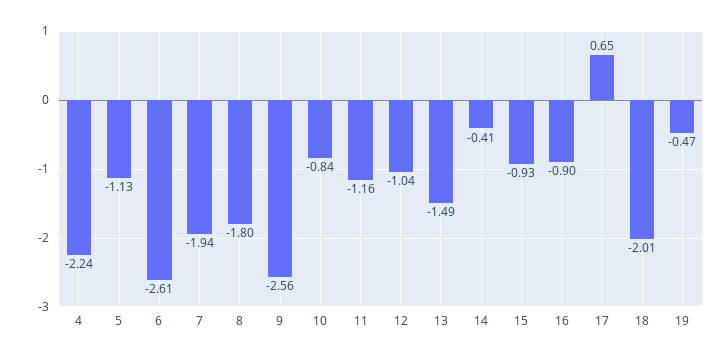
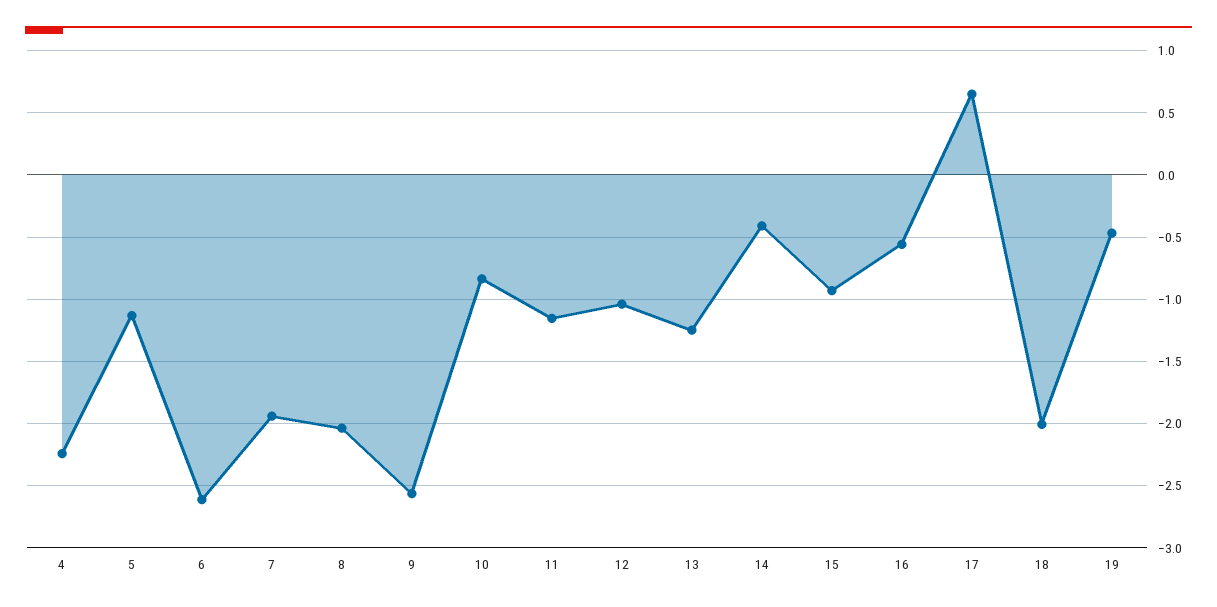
  {
    "4": -2.24,
    "5": -1.13,
    "6": -2.61,
    "7": -1.94,
-   "8": -1.8,
+   "8": -2.05,
    "9": -2.56,
    "10": -0.84,
    "11": -1.16,
    "12": -1.04,
-   "13": -1.49,
+   "13": -1.25,
    "14": -0.41,
    "15": -0.93,
-   "16": -0.9,
+   "16": -0.55,
    "17": 0.65,
    "18": -2.01,
    "19": -0.47
  }

